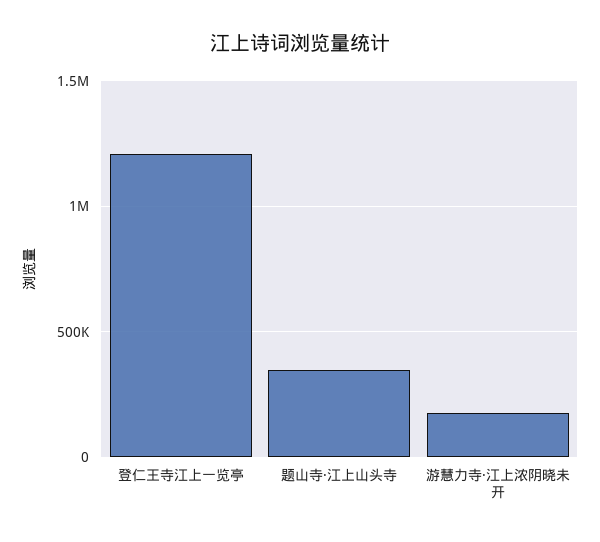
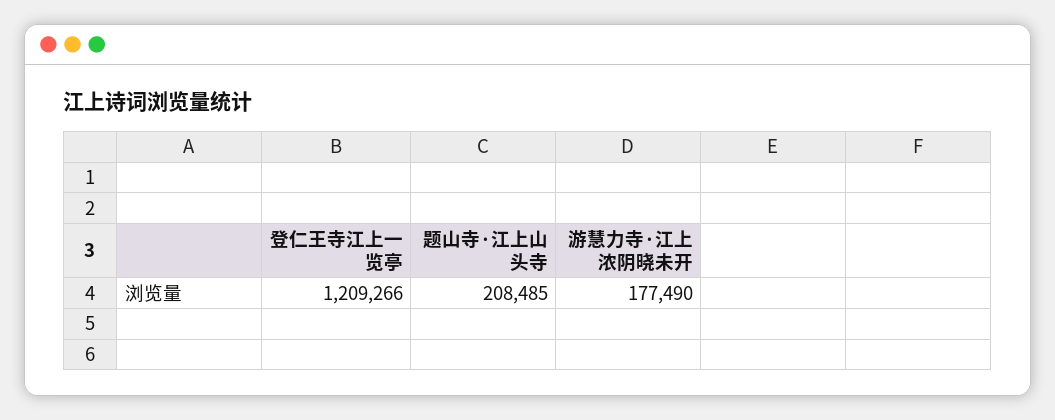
  {
    "登仁王寺江上一览亭": 1209266,
-   "题山寺·江上山头寺": 350000,
+   "题山寺·江上山头寺": 208485,
    "游慧力寺·江上浓阴晓未开": 177490
  }

